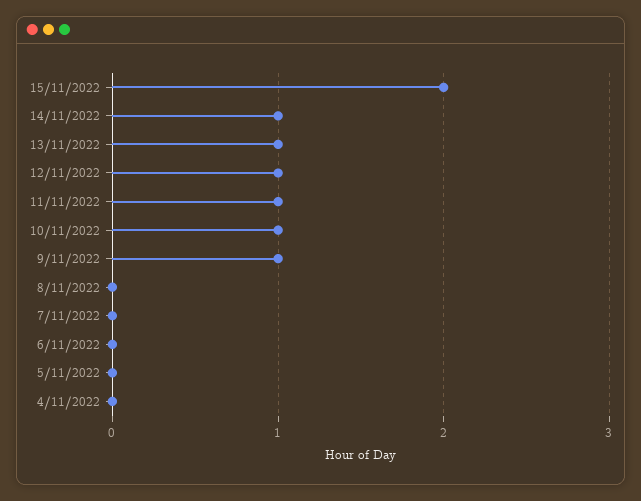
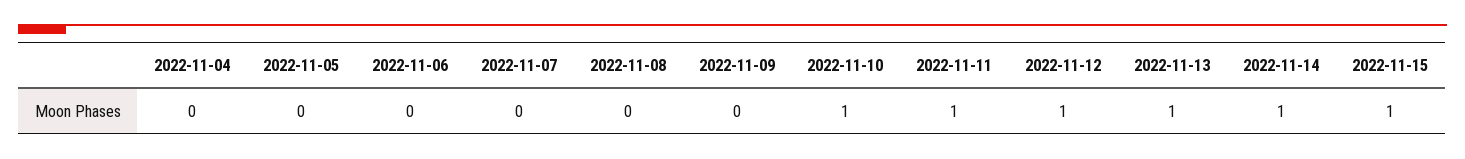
  {
-   "15/11/2022": 2,
+   "15/11/2022": 1,
    "14/11/2022": 1,
    "13/11/2022": 1,
    "12/11/2022": 1,
    "11/11/2022": 1,
    "10/11/2022": 1,
-   "9/11/2022": 1,
+   "9/11/2022": 0,
    "8/11/2022": 0,
    "7/11/2022": 0,
    "6/11/2022": 0,
    "5/11/2022": 0,
    "4/11/2022": 0
  }

